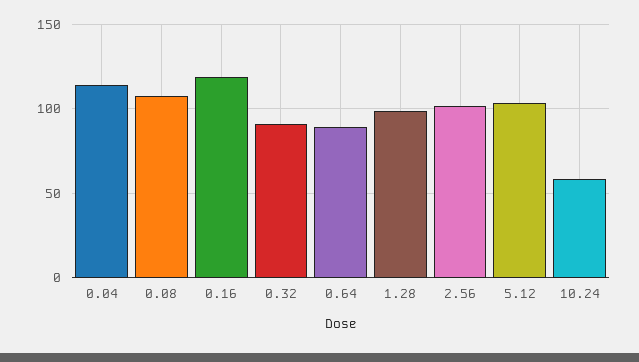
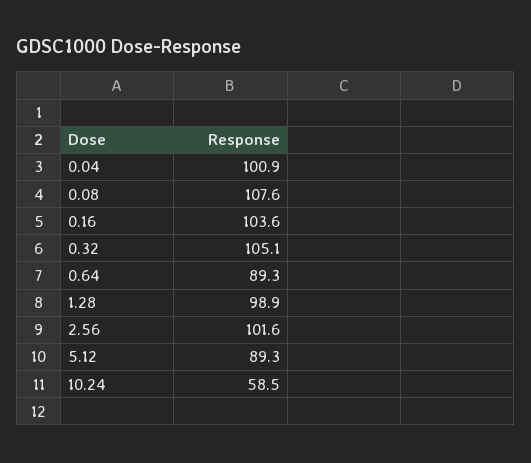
  {
-   "0.04": 115,
+   "0.04": 100.9,
    "0.08": 107.6,
-   "0.16": 120,
+   "0.16": 103.6,
-   "0.32": 90,
+   "0.32": 105.1,
    "0.64": 89.3,
    "1.28": 98.9,
    "2.56": 101.6,
-   "5.12": 105,
+   "5.12": 89.3,
    "10.24": 58.5
  }

